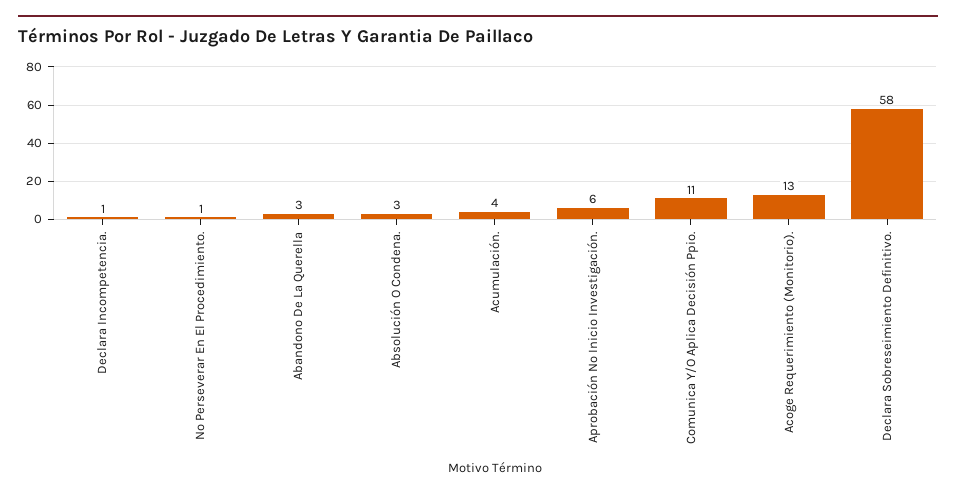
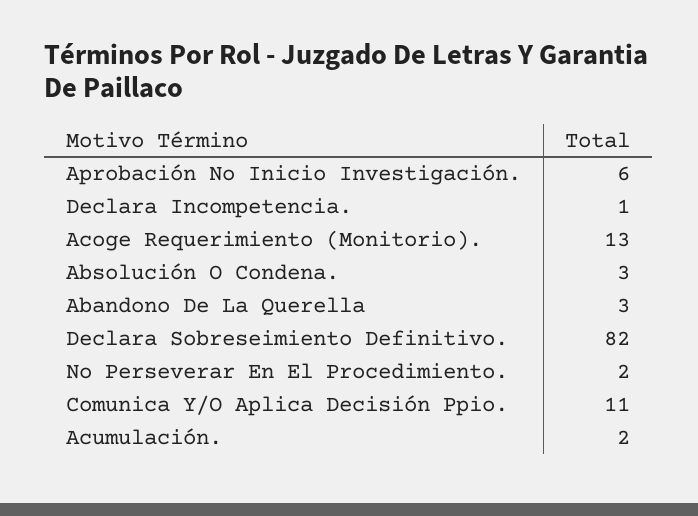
  {
    "Declara Incompetencia.": 1,
-   "No Perseverar En El Procedimiento.": 1,
+   "No Perseverar En El Procedimiento.": 2,
    "Abandono De La Querella": 3,
    "Absolución O Condena.": 3,
-   "Acumulación.": 4,
+   "Acumulación.": 2,
    "Aprobación No Inicio Investigación.": 6,
    "Comunica Y/O Aplica Decisión Ppio.": 11,
    "Acoge Requerimiento (Monitorio).": 13,
-   "Declara Sobreseimiento Definitivo.": 58
+   "Declara Sobreseimiento Definitivo.": 82
  }

